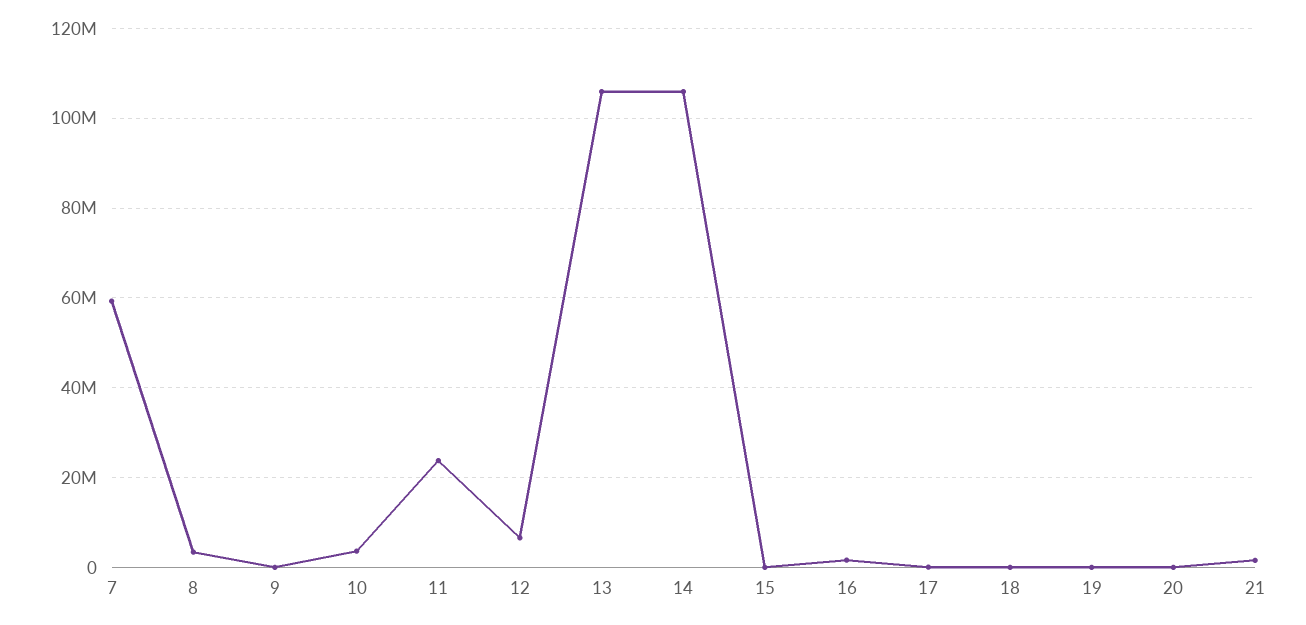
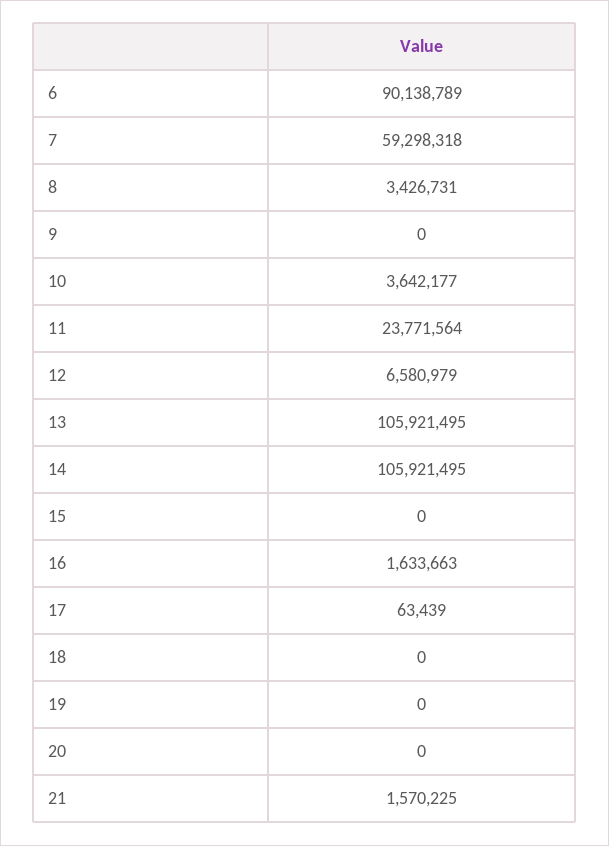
  {
    "7": 59298318,
    "8": 3426731,
    "9": 0,
    "10": 3642177,
    "11": 23771564,
    "12": 6580979,
    "13": 105921495,
    "14": 105921495,
    "15": 0,
    "16": 1633663,
    "17": 63439,
    "18": 0,
    "19": 0,
    "20": 0,
-   "21": 1570225
+   "21": 1570225,
+   "6": 90138789
  }

